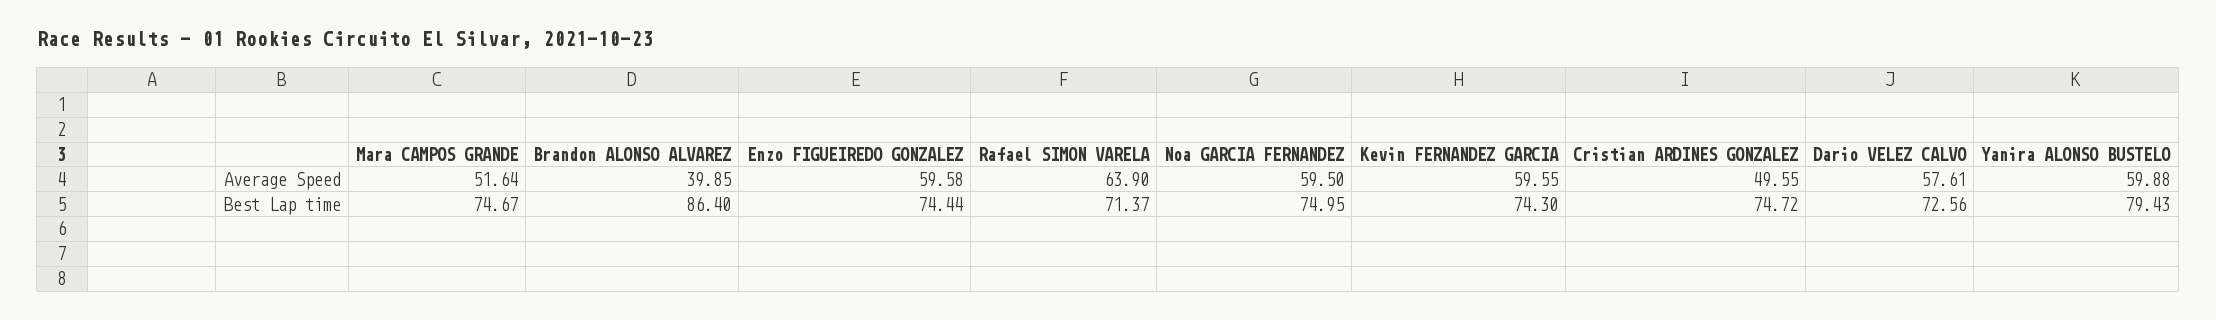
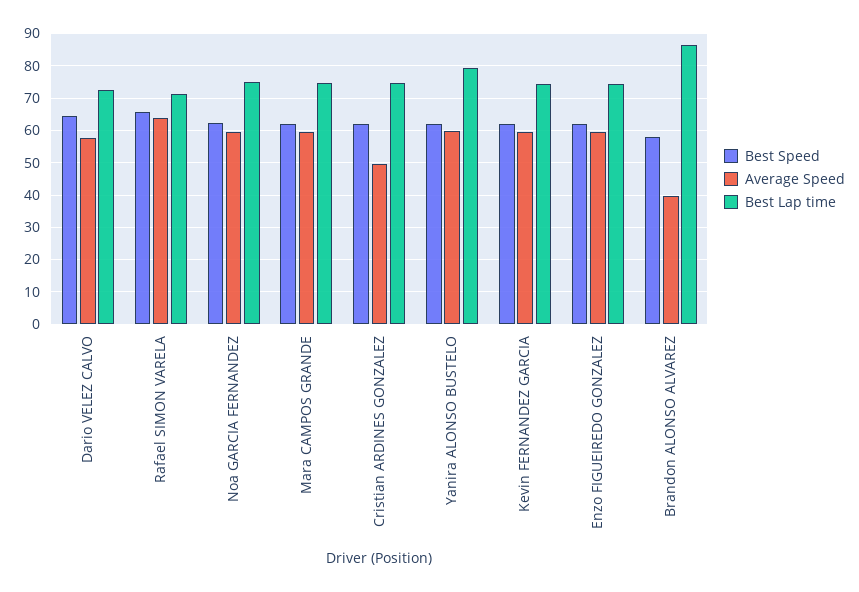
  {
    "Average Speed": {
-     "Mara CAMPOS GRANDE": 51.64,
+     "Mara CAMPOS GRANDE": 60,
      "Brandon ALONSO ALVAREZ": 39.85,
      "Enzo FIGUEIREDO GONZALEZ": 59.58,
      "Rafael SIMON VARELA": 63.9,
      "Noa GARCIA FERNANDEZ": 59.5,
      "Kevin FERNANDEZ GARCIA": 59.55,
      "Cristian ARDINES GONZALEZ": 49.55,
      "Dario VELEZ CALVO": 57.61,
      "Yanira ALONSO BUSTELO": 59.88
    },
    "Best Lap time": {
      "Mara CAMPOS GRANDE": 74.67,
      "Brandon ALONSO ALVAREZ": 86.4,
      "Enzo FIGUEIREDO GONZALEZ": 74.44,
      "Rafael SIMON VARELA": 71.37,
      "Noa GARCIA FERNANDEZ": 74.95,
      "Kevin FERNANDEZ GARCIA": 74.3,
      "Cristian ARDINES GONZALEZ": 74.72,
      "Dario VELEZ CALVO": 72.56,
      "Yanira ALONSO BUSTELO": 79.43
-   }
+   },
+   "Best Speed": {
+     "Dario VELEZ CALVO": 64,
+     "Rafael SIMON VARELA": 66,
+     "Noa GARCIA FERNANDEZ": 62,
+     "Mara CAMPOS GRANDE": 62,
+     "Cristian ARDINES GONZALEZ": 62,
+     "Yanira ALONSO BUSTELO": 62,
+     "Kevin FERNANDEZ GARCIA": 62,
+     "Enzo FIGUEIREDO GONZALEZ": 62,
+     "Brandon ALONSO ALVAREZ": 58
+   }
  }

